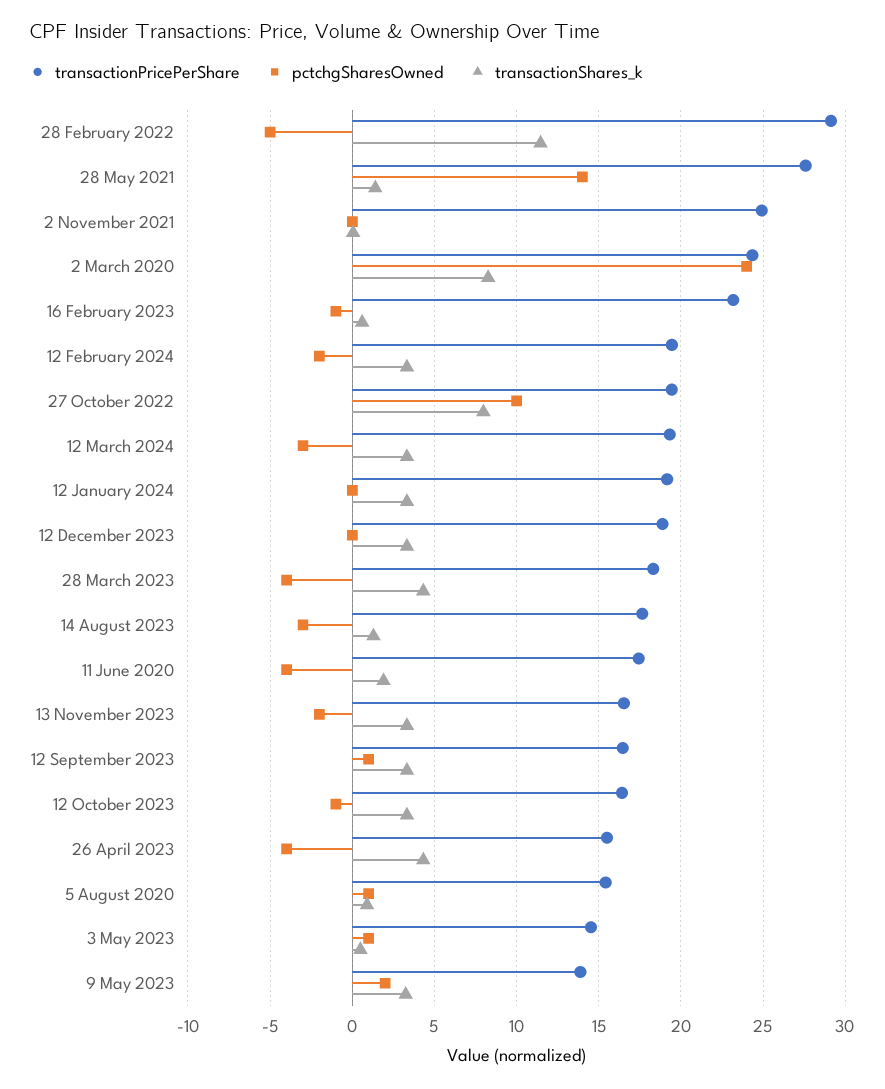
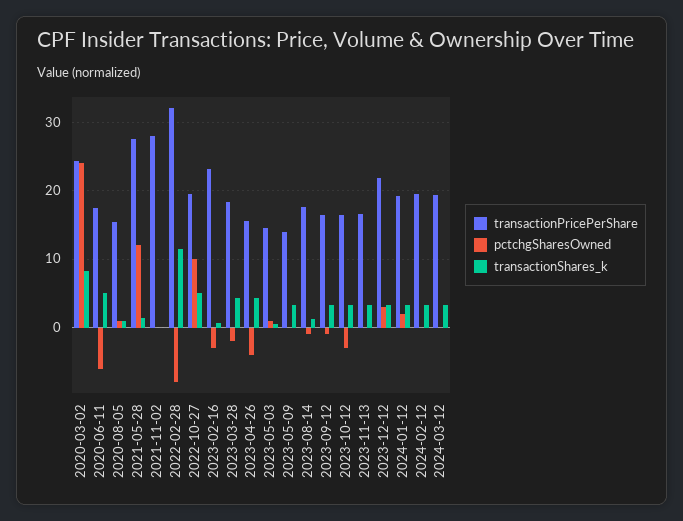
  {
    "transactionPricePerShare": {
-     "28 February 2022": 29,
+     "28 February 2022": 32,
      "28 May 2021": 27.5,
-     "2 November 2021": 25,
+     "2 November 2021": 28,
      "2 March 2020": 24.5,
      "16 February 2023": 23,
      "12 February 2024": 19.5,
      "27 October 2022": 19.5,
      "12 March 2024": 19.5,
      "12 January 2024": 19,
-     "12 December 2023": 19,
+     "12 December 2023": 22,
      "28 March 2023": 18.5,
      "14 August 2023": 17.5,
      "11 June 2020": 17.5,
      "13 November 2023": 16.5,
      "12 September 2023": 16.5,
      "12 October 2023": 16.5,
      "26 April 2023": 15.5,
      "5 August 2020": 15.5,
      "3 May 2023": 14.5,
      "9 May 2023": 14
    },
    "pctchgSharesOwned": {
-     "28 February 2022": -5,
+     "28 February 2022": -8,
-     "28 May 2021": 14,
+     "28 May 2021": 12,
      "2 November 2021": 0,
      "2 March 2020": 24,
-     "16 February 2023": -1,
+     "16 February 2023": -3,
-     "12 February 2024": -2,
+     "12 February 2024": 0,
      "27 October 2022": 10,
-     "12 March 2024": -3,
+     "12 March 2024": 0,
-     "12 January 2024": 0,
+     "12 January 2024": 2,
-     "12 December 2023": 0,
+     "12 December 2023": 3,
-     "28 March 2023": -4,
+     "28 March 2023": -2,
-     "14 August 2023": -3,
+     "14 August 2023": -1,
-     "11 June 2020": -4,
+     "11 June 2020": -6,
-     "13 November 2023": -2,
+     "13 November 2023": 0,
-     "12 September 2023": 1,
+     "12 September 2023": -1,
-     "12 October 2023": -1,
+     "12 October 2023": -3,
      "26 April 2023": -4,
      "5 August 2020": 1,
      "3 May 2023": 1,
-     "9 May 2023": 2
+     "9 May 2023": 0
    },
    "transactionShares_k": {
      "28 February 2022": 11.5,
      "28 May 2021": 1.5,
      "2 November 2021": 0,
      "2 March 2020": 8.5,
      "16 February 2023": 0.5,
      "12 February 2024": 3.5,
-     "27 October 2022": 8,
+     "27 October 2022": 5,
      "12 March 2024": 3.5,
      "12 January 2024": 3.5,
      "12 December 2023": 3.5,
      "28 March 2023": 4.5,
      "14 August 2023": 1.5,
-     "11 June 2020": 2,
+     "11 June 2020": 5,
      "13 November 2023": 3.5,
      "12 September 2023": 3.5,
      "12 October 2023": 3.5,
      "26 April 2023": 4.5,
      "5 August 2020": 1,
      "3 May 2023": 0.5,
      "9 May 2023": 3.5
    }
  }

